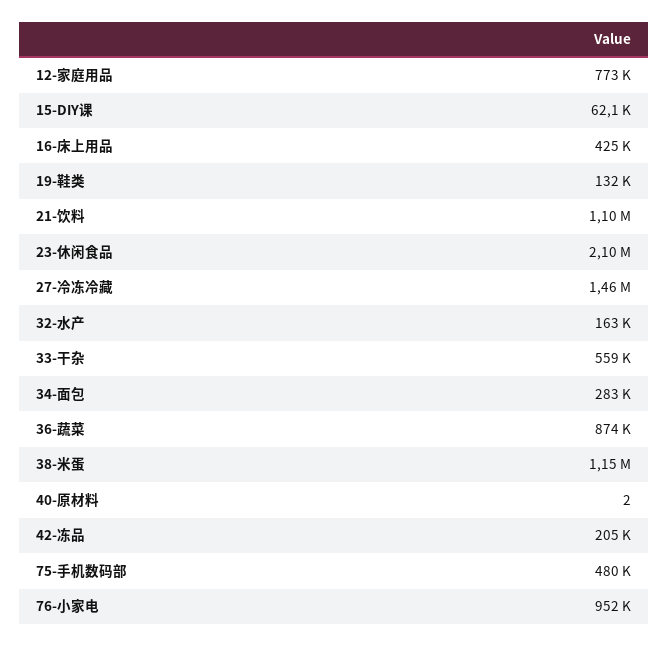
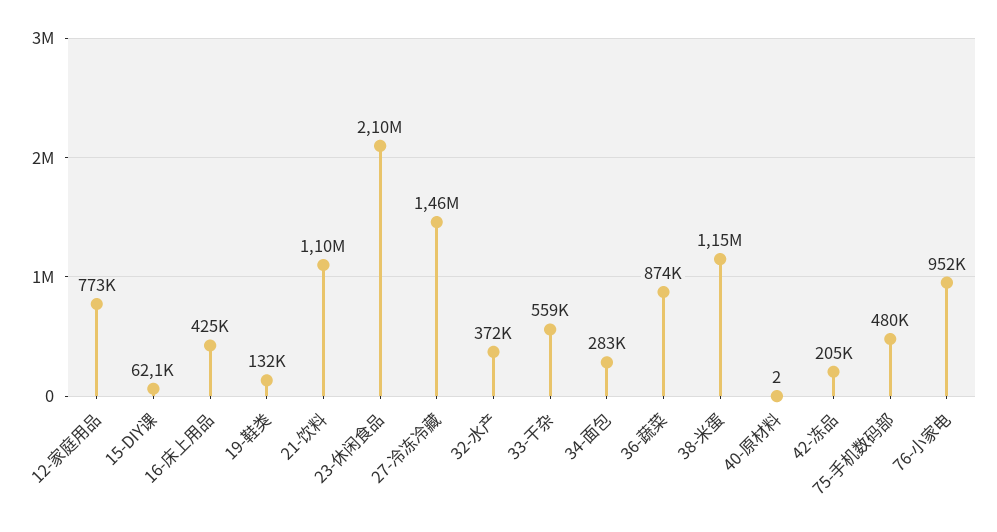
  {
    "12-家庭用品": 773000,
    "15-DIY课": 62100,
    "16-床上用品": 425000,
    "19-鞋类": 132000,
    "21-饮料": 1100000,
    "23-休闲食品": 2100000,
    "27-冷冻冷藏": 1460000,
-   "32-水产": 163000,
+   "32-水产": 372000,
    "33-干杂": 559000,
    "34-面包": 283000,
    "36-蔬菜": 874000,
    "38-米蛋": 1150000,
    "40-原材料": 2,
    "42-冻品": 205000,
    "75-手机数码部": 480000,
    "76-小家电": 952000
  }

